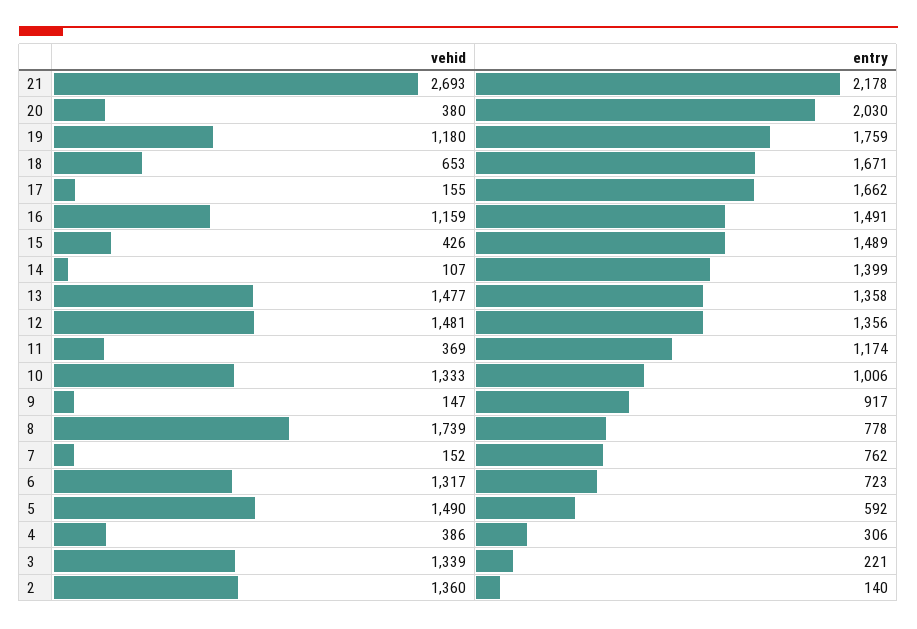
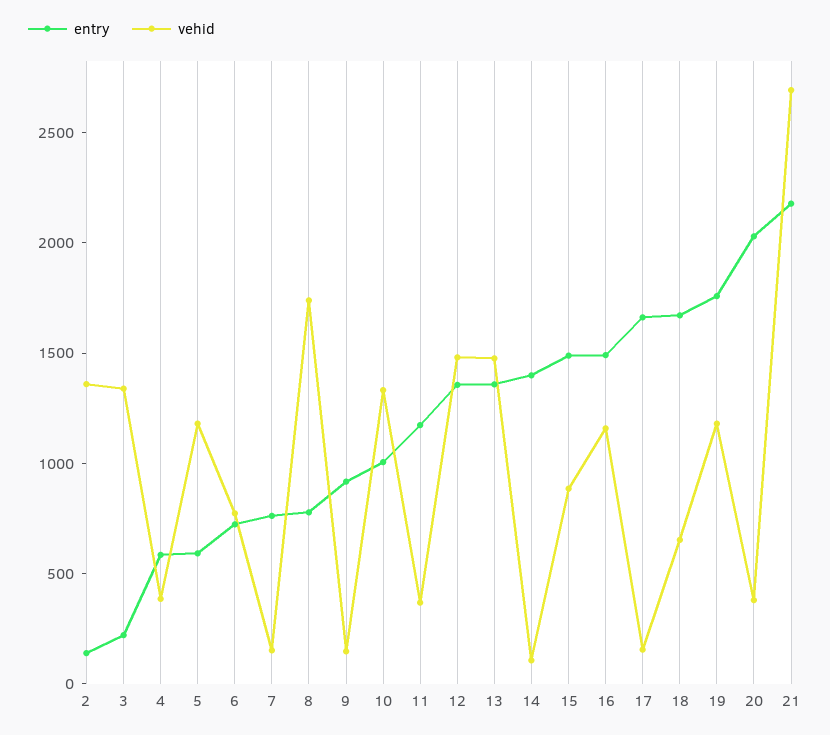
  {
    "vehid": {
      "21": 2693,
      "20": 380,
      "19": 1180,
      "18": 653,
      "17": 155,
      "16": 1159,
-     "15": 426,
+     "15": 900,
      "14": 107,
      "13": 1477,
      "12": 1481,
      "11": 369,
      "10": 1333,
      "9": 147,
      "8": 1739,
      "7": 152,
-     "6": 1317,
+     "6": 800,
-     "5": 1490,
+     "5": 1200,
      "4": 386,
      "3": 1339,
      "2": 1360
    },
    "entry": {
      "21": 2178,
      "20": 2030,
      "19": 1759,
      "18": 1671,
      "17": 1662,
      "16": 1491,
      "15": 1489,
      "14": 1399,
      "13": 1358,
      "12": 1356,
      "11": 1174,
      "10": 1006,
      "9": 917,
      "8": 778,
      "7": 762,
      "6": 723,
      "5": 592,
-     "4": 306,
+     "4": 600,
      "3": 221,
      "2": 140
    }
  }

